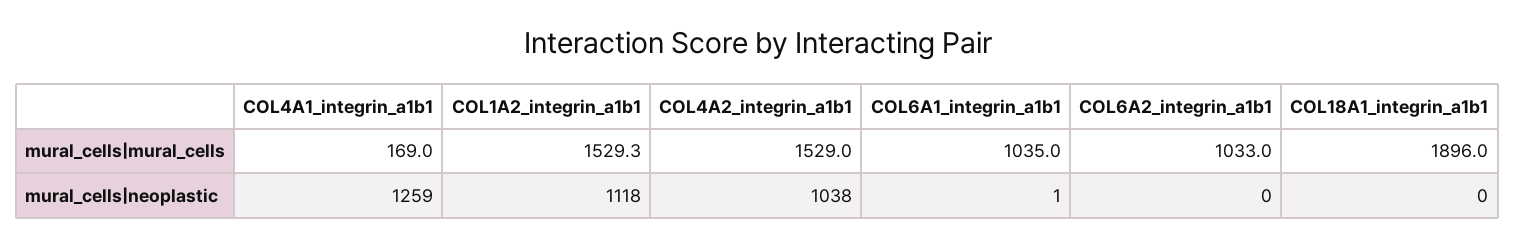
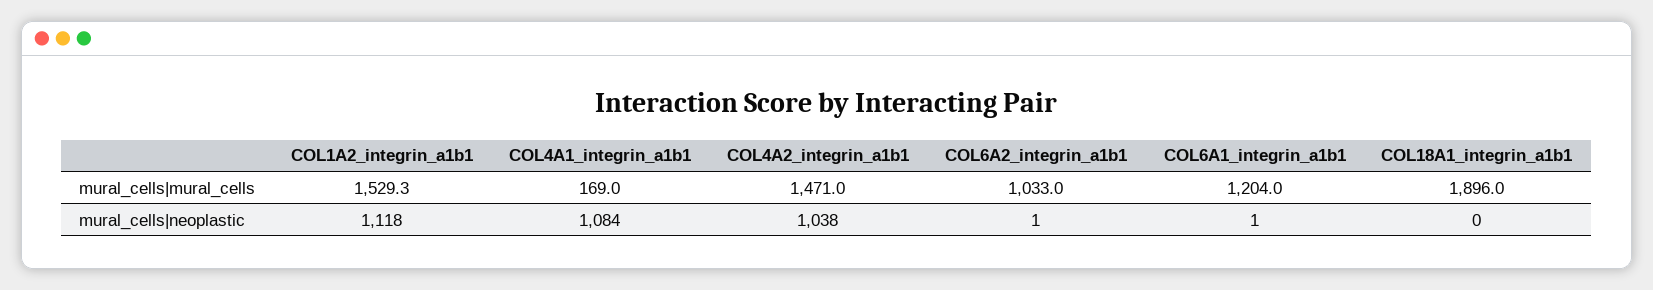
  {
    "COL4A1_integrin_a1b1": {
      "mural_cells|mural_cells": 169,
-     "mural_cells|neoplastic": 1259
+     "mural_cells|neoplastic": 1084
    },
    "COL1A2_integrin_a1b1": {
      "mural_cells|mural_cells": 1529.3,
      "mural_cells|neoplastic": 1118
    },
    "COL4A2_integrin_a1b1": {
-     "mural_cells|mural_cells": 1529,
+     "mural_cells|mural_cells": 1471,
      "mural_cells|neoplastic": 1038
    },
    "COL6A1_integrin_a1b1": {
-     "mural_cells|mural_cells": 1035,
+     "mural_cells|mural_cells": 1204,
      "mural_cells|neoplastic": 1
    },
    "COL6A2_integrin_a1b1": {
      "mural_cells|mural_cells": 1033,
-     "mural_cells|neoplastic": 0
+     "mural_cells|neoplastic": 1
    },
    "COL18A1_integrin_a1b1": {
      "mural_cells|mural_cells": 1896,
      "mural_cells|neoplastic": 0
    }
  }

